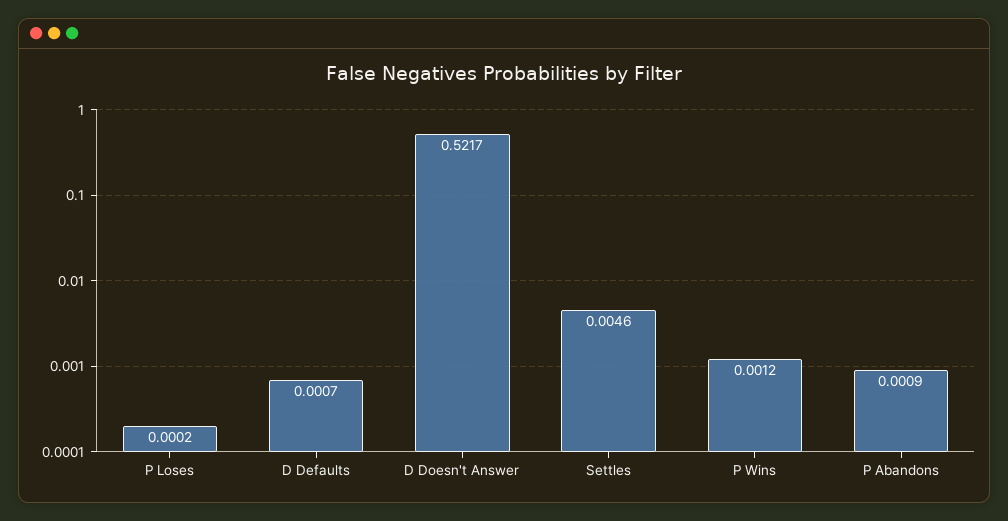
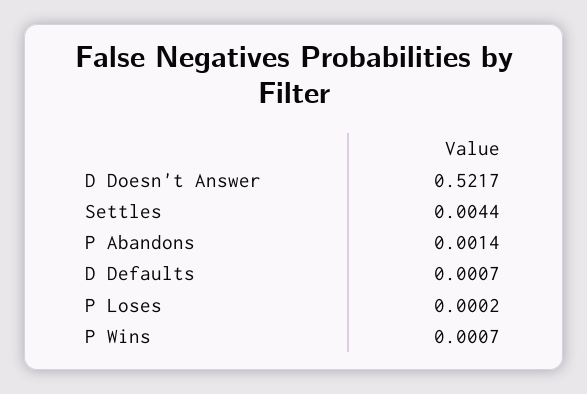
  {
    "P Loses": 0.0002,
    "D Defaults": 0.0007,
    "D Doesn't Answer": 0.5217,
-   "Settles": 0.0046,
+   "Settles": 0.0044,
-   "P Wins": 0.0012,
+   "P Wins": 0.0007,
-   "P Abandons": 0.0009
+   "P Abandons": 0.0014
  }

